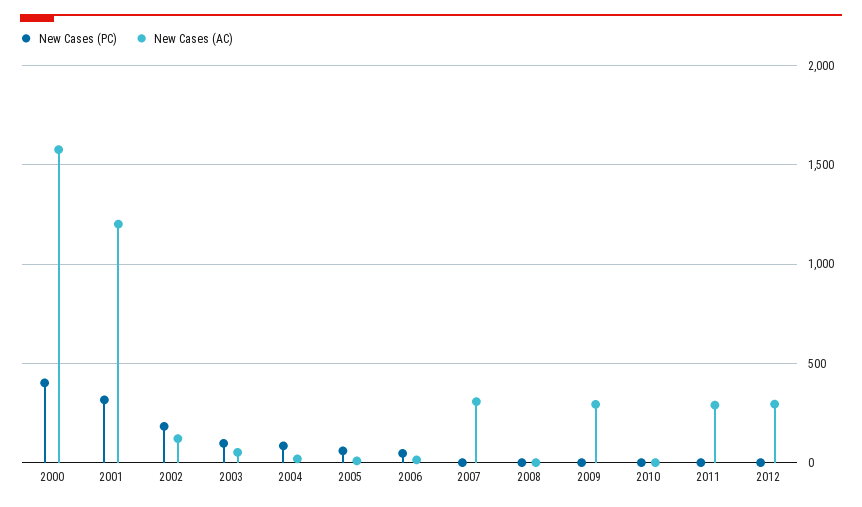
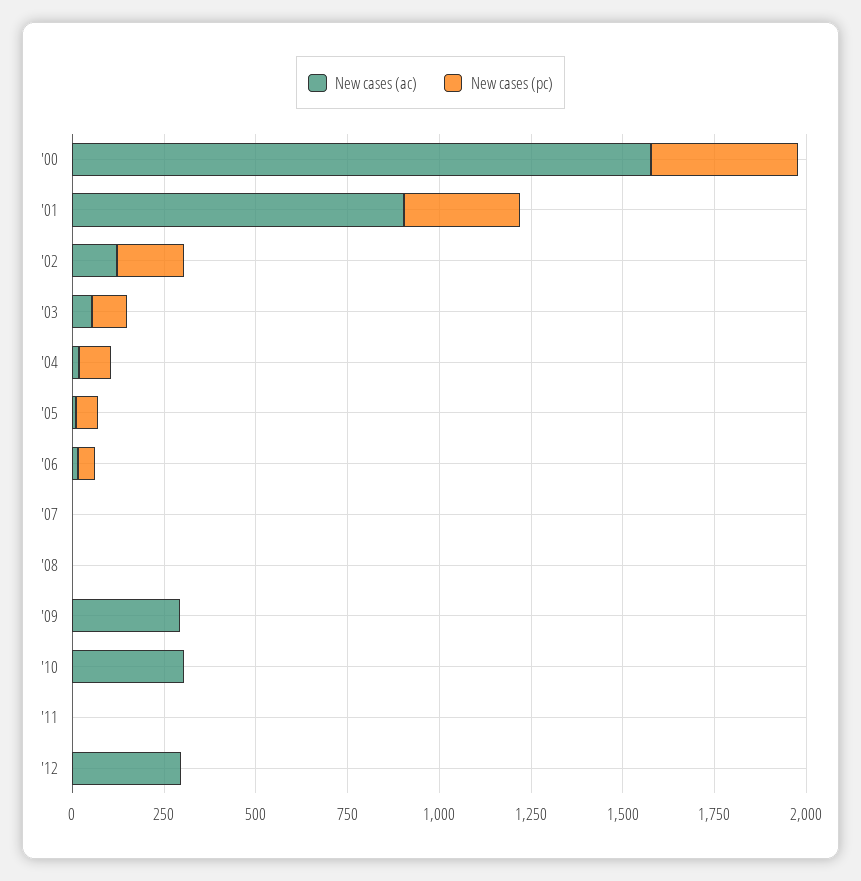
  {
    "New Cases (PC)": {
      "2000": 400,
      "2001": 300,
      "2002": 200,
      "2003": 100,
      "2004": 100,
      "2005": 50,
      "2006": 50,
      "2007": 0,
      "2008": 0,
      "2009": 0,
      "2010": 0,
      "2011": 0,
      "2012": 0
    },
    "New Cases (AC)": {
      "2000": 1600,
-     "2001": 1200,
+     "2001": 900,
      "2002": 100,
      "2003": 50,
      "2004": 0,
      "2005": 0,
      "2006": 0,
-     "2007": 300,
+     "2007": 0,
      "2008": 0,
      "2009": 300,
-     "2010": 0,
+     "2010": 300,
-     "2011": 300,
+     "2011": 0,
      "2012": 300
    }
  }

